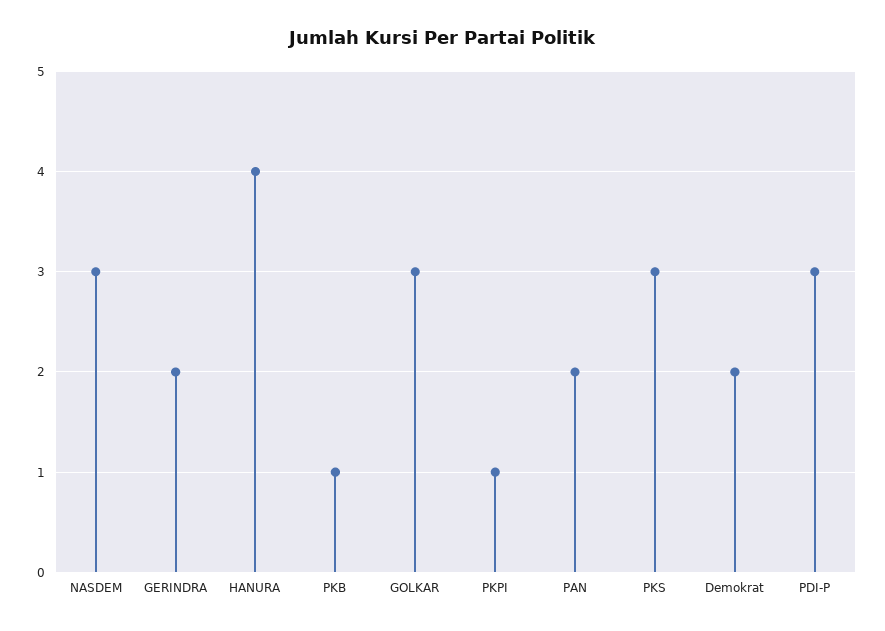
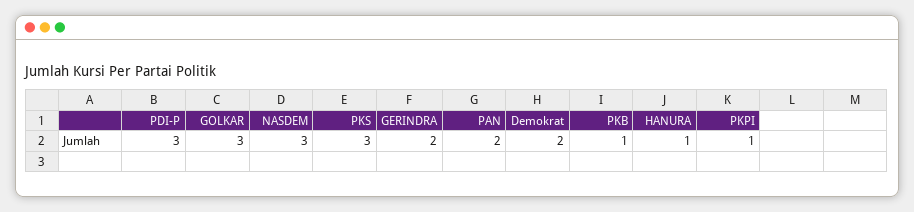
  {
    "NASDEM": 3,
    "GERINDRA": 2,
-   "HANURA": 4,
+   "HANURA": 1,
    "PKB": 1,
    "GOLKAR": 3,
    "PKPI": 1,
    "PAN": 2,
    "PKS": 3,
    "Demokrat": 2,
    "PDI-P": 3
  }

